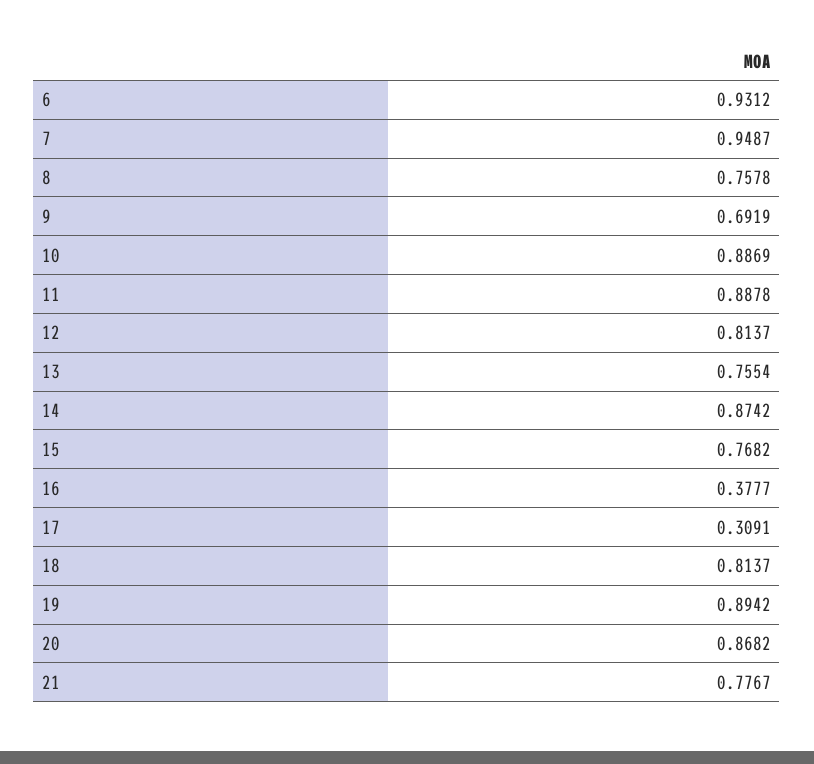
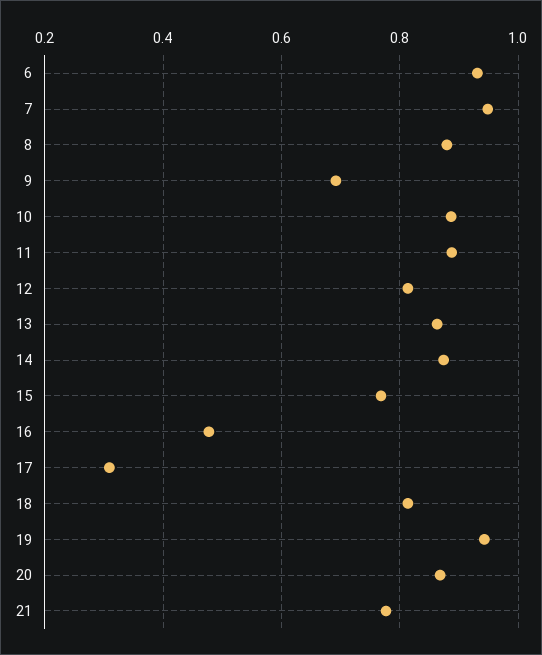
  {
    "6": 0.9312,
    "7": 0.9487,
-   "8": 0.7578,
+   "8": 0.88,
    "9": 0.6919,
    "10": 0.8869,
    "11": 0.8878,
    "12": 0.8137,
-   "13": 0.7554,
+   "13": 0.86,
    "14": 0.8742,
    "15": 0.7682,
-   "16": 0.3777,
+   "16": 0.48,
    "17": 0.3091,
    "18": 0.8137,
-   "19": 0.8942,
+   "19": 0.94,
    "20": 0.8682,
    "21": 0.7767
  }

